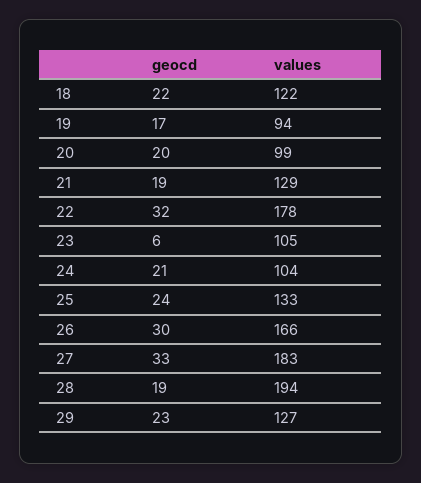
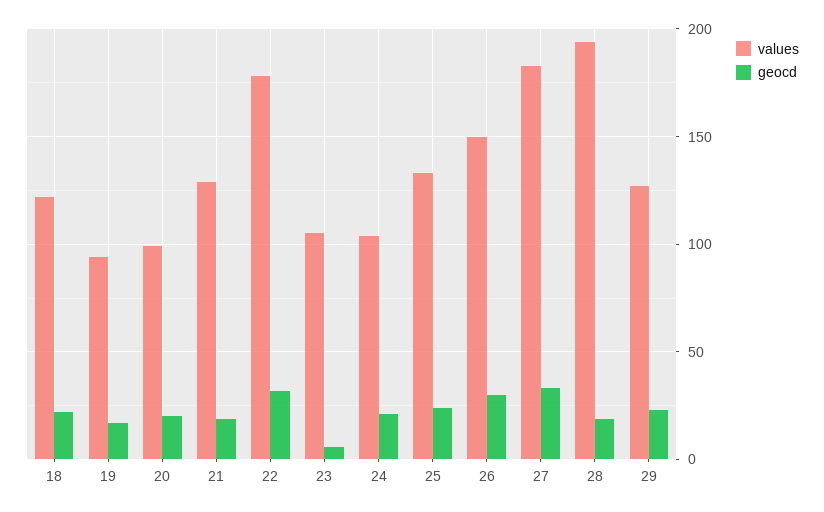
  {
    "geocd": {
      "18": 22,
      "19": 17,
      "20": 20,
      "21": 19,
      "22": 32,
      "23": 6,
      "24": 21,
      "25": 24,
      "26": 30,
      "27": 33,
      "28": 19,
      "29": 23
    },
    "values": {
      "18": 122,
      "19": 94,
      "20": 99,
      "21": 129,
      "22": 178,
      "23": 105,
      "24": 104,
      "25": 133,
-     "26": 166,
+     "26": 150,
      "27": 183,
      "28": 194,
      "29": 127
    }
  }

